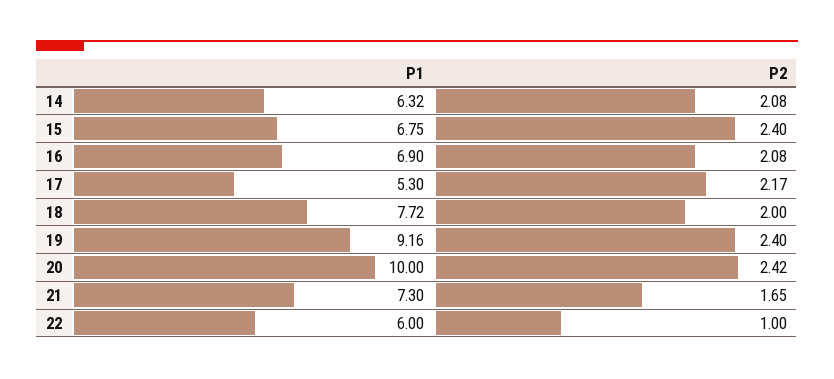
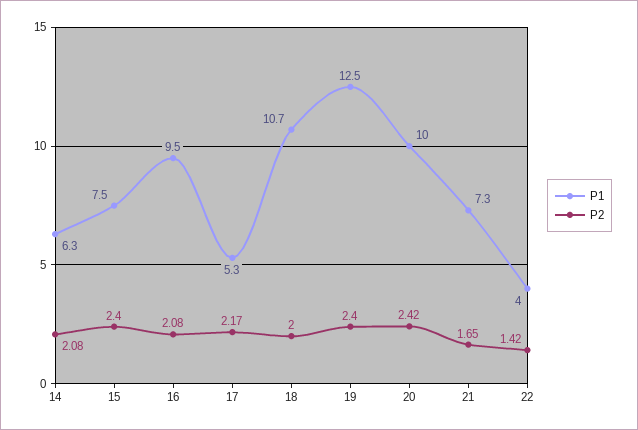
  {
    "P1": {
      "14": 6.32,
-     "15": 6.75,
+     "15": 7.5,
-     "16": 6.9,
+     "16": 9.5,
      "17": 5.3,
-     "18": 7.72,
+     "18": 10.7,
-     "19": 9.16,
+     "19": 12.5,
      "20": 10,
      "21": 7.3,
-     "22": 6
+     "22": 4
    },
    "P2": {
      "14": 2.08,
      "15": 2.4,
      "16": 2.08,
      "17": 2.17,
      "18": 2,
      "19": 2.4,
      "20": 2.42,
      "21": 1.65,
-     "22": 1
+     "22": 1.42
    }
  }

